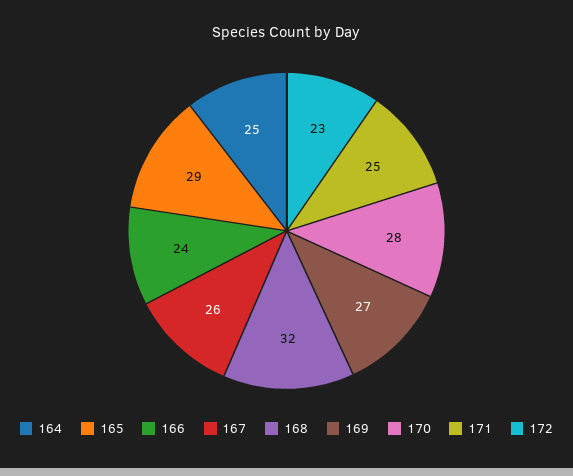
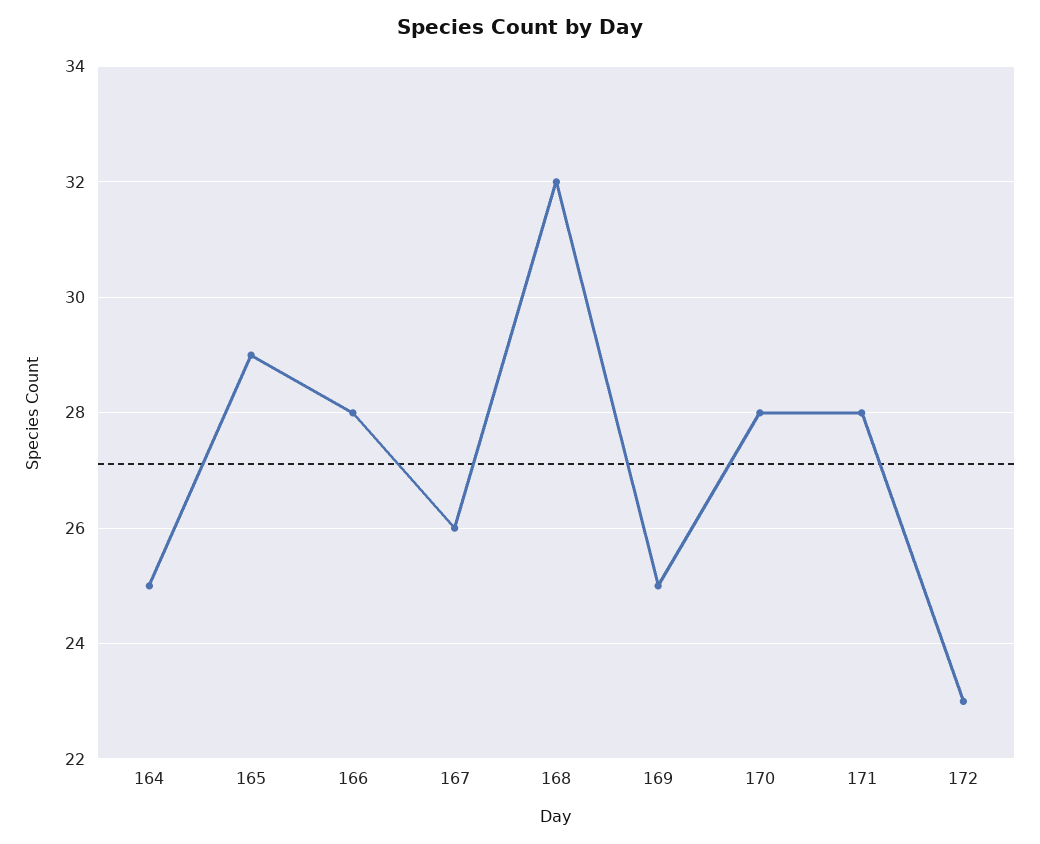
  {
    "164": 25,
    "165": 29,
-   "166": 24,
+   "166": 28,
    "167": 26,
    "168": 32,
-   "169": 27,
+   "169": 25,
    "170": 28,
-   "171": 25,
+   "171": 28,
    "172": 23
  }

